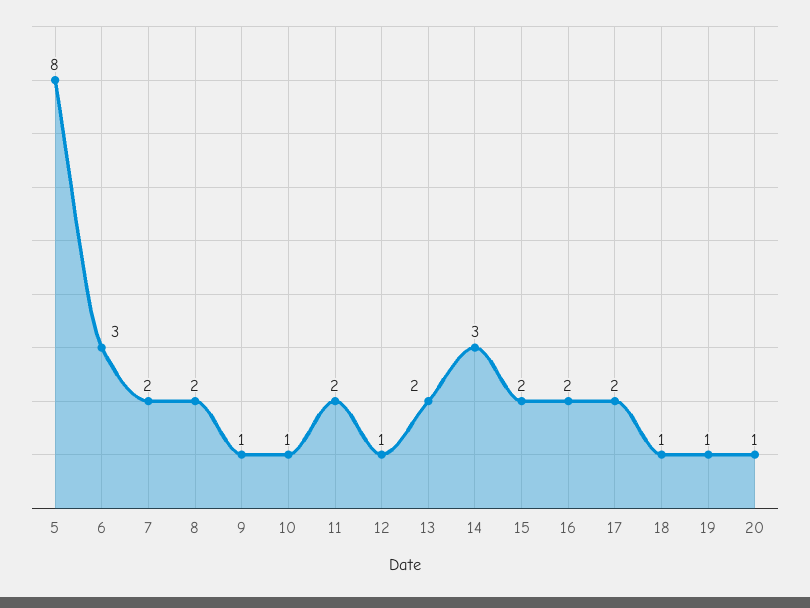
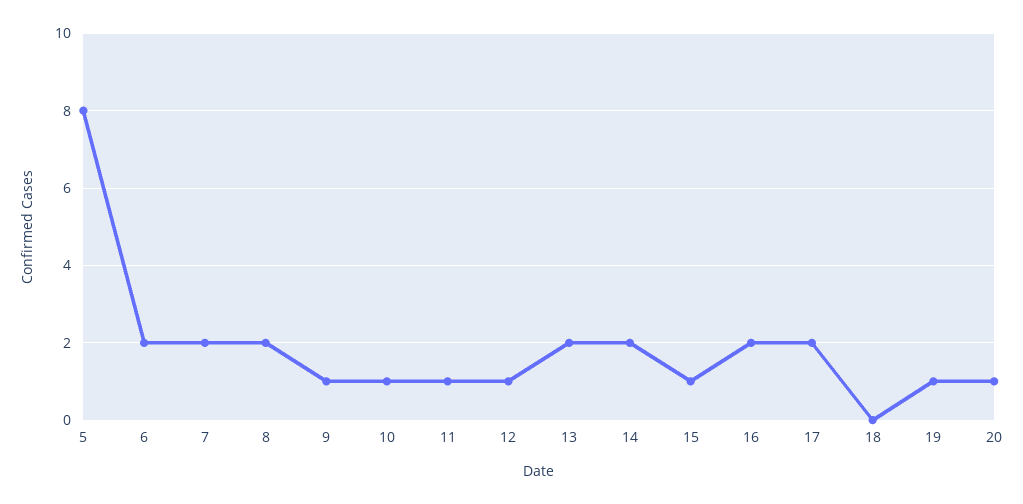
  {
    "5": 8,
-   "6": 3,
+   "6": 2,
    "7": 2,
    "8": 2,
    "9": 1,
    "10": 1,
-   "11": 2,
+   "11": 1,
    "12": 1,
    "13": 2,
-   "14": 3,
+   "14": 2,
-   "15": 2,
+   "15": 1,
    "16": 2,
    "17": 2,
-   "18": 1,
+   "18": 0,
    "19": 1,
    "20": 1
  }

